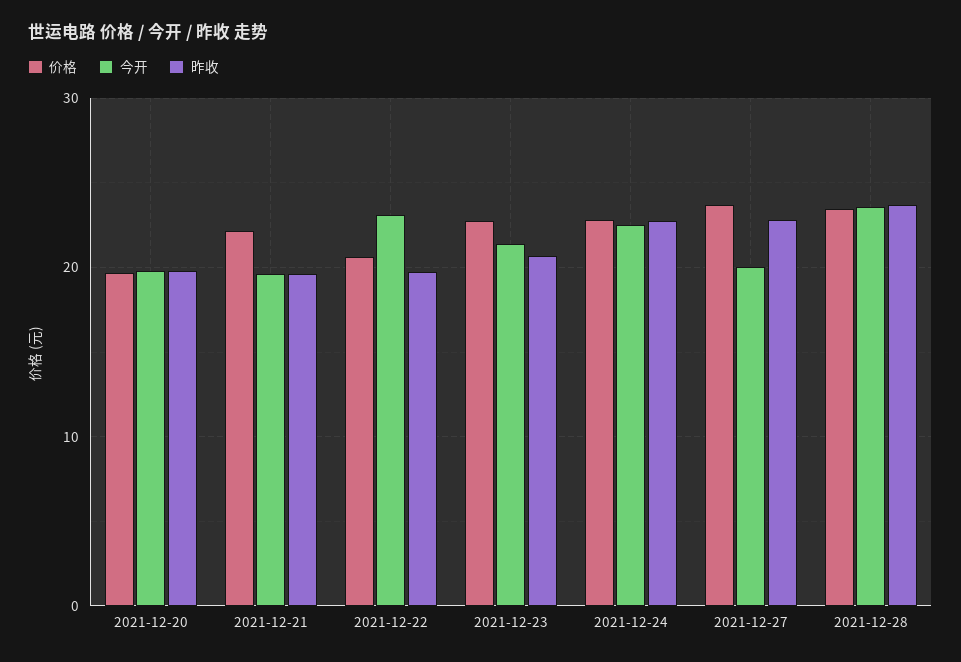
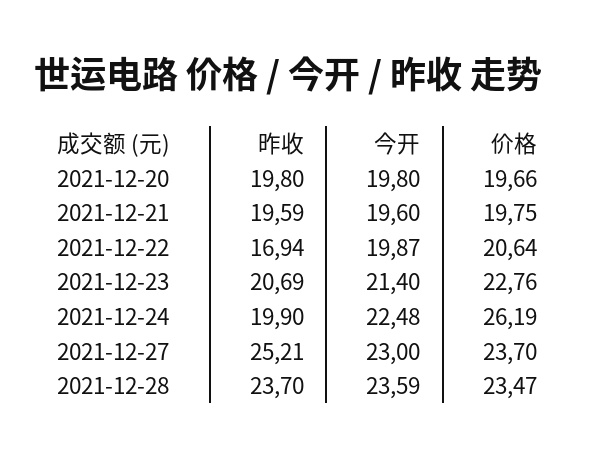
  {
    "价格": {
      "2021-12-20": 19.66,
-     "2021-12-21": 22,
+     "2021-12-21": 19.75,
      "2021-12-22": 20.64,
      "2021-12-23": 22.76,
-     "2021-12-24": 23,
+     "2021-12-24": 26.19,
      "2021-12-27": 23.7,
      "2021-12-28": 23.47
    },
    "今开": {
      "2021-12-20": 19.8,
      "2021-12-21": 19.6,
-     "2021-12-22": 23,
+     "2021-12-22": 19.87,
      "2021-12-23": 21.4,
      "2021-12-24": 22.48,
-     "2021-12-27": 20,
+     "2021-12-27": 23,
      "2021-12-28": 23.59
    },
    "昨收": {
      "2021-12-20": 19.8,
      "2021-12-21": 19.59,
-     "2021-12-22": 20,
+     "2021-12-22": 16.94,
      "2021-12-23": 20.69,
-     "2021-12-24": 23,
+     "2021-12-24": 19.9,
-     "2021-12-27": 23,
+     "2021-12-27": 25.21,
      "2021-12-28": 23.7
    }
  }

